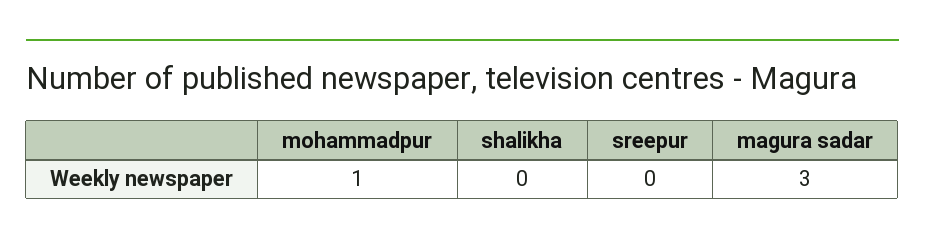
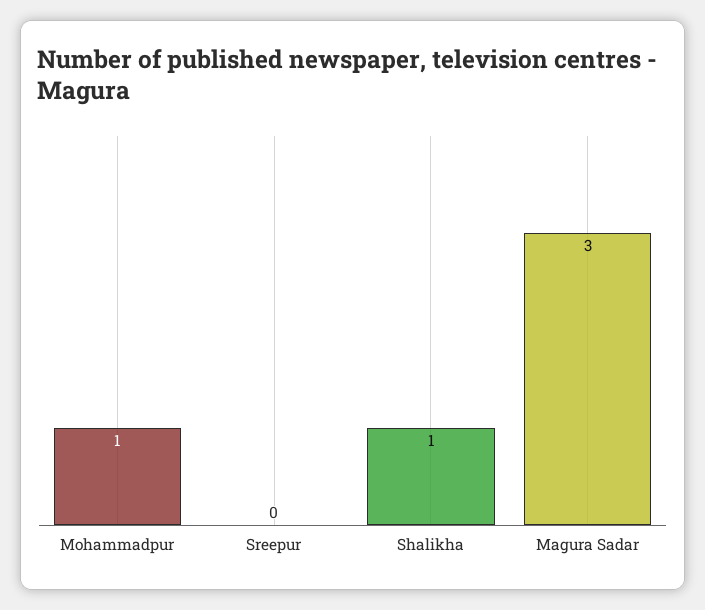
  {
    "mohammadpur": 1,
-   "shalikha": 0,
+   "shalikha": 1,
    "sreepur": 0,
    "magura sadar": 3
  }

